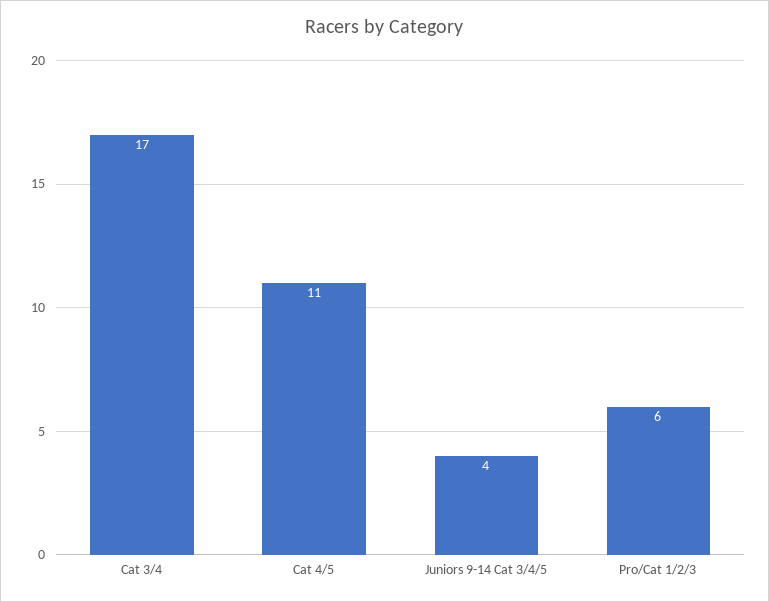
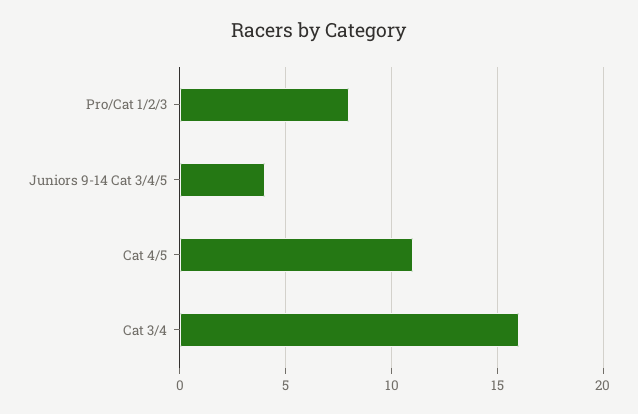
  {
-   "Cat 3/4": 17,
+   "Cat 3/4": 16,
    "Cat 4/5": 11,
    "Juniors 9-14 Cat 3/4/5": 4,
-   "Pro/Cat 1/2/3": 6
+   "Pro/Cat 1/2/3": 8
  }

